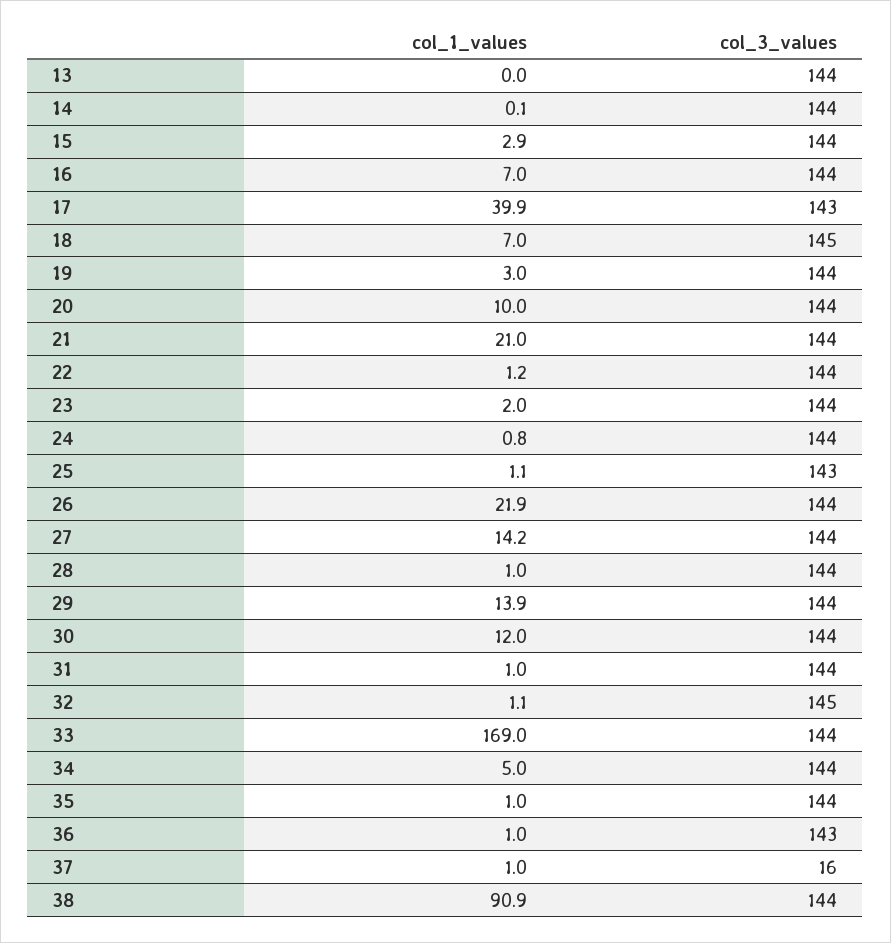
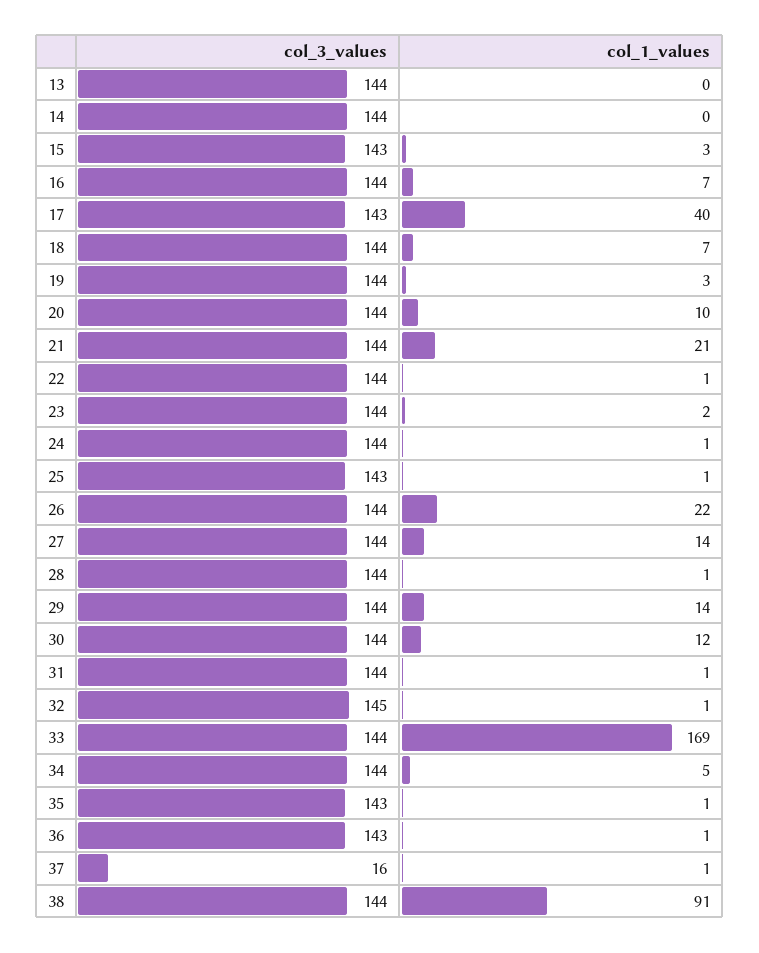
  {
    "col_1_values": {
      "13": 0,
      "14": 0.1,
      "15": 2.9,
      "16": 7,
      "17": 39.9,
      "18": 7,
      "19": 3,
      "20": 10,
      "21": 21,
      "22": 1.2,
      "23": 2,
      "24": 0.8,
      "25": 1.1,
      "26": 21.9,
      "27": 14.2,
      "28": 1,
      "29": 13.9,
      "30": 12,
      "31": 1,
      "32": 1.1,
      "33": 169,
      "34": 5,
      "35": 1,
      "36": 1,
      "37": 1,
      "38": 90.9
    },
    "col_3_values": {
      "13": 144,
      "14": 144,
-     "15": 144,
+     "15": 143,
      "16": 144,
      "17": 143,
-     "18": 145,
+     "18": 144,
      "19": 144,
      "20": 144,
      "21": 144,
      "22": 144,
      "23": 144,
      "24": 144,
      "25": 143,
      "26": 144,
      "27": 144,
      "28": 144,
      "29": 144,
      "30": 144,
      "31": 144,
      "32": 145,
      "33": 144,
      "34": 144,
-     "35": 144,
+     "35": 143,
      "36": 143,
      "37": 16,
      "38": 144
    }
  }

